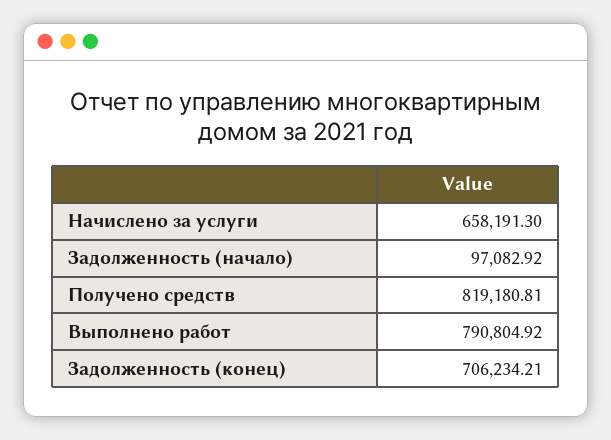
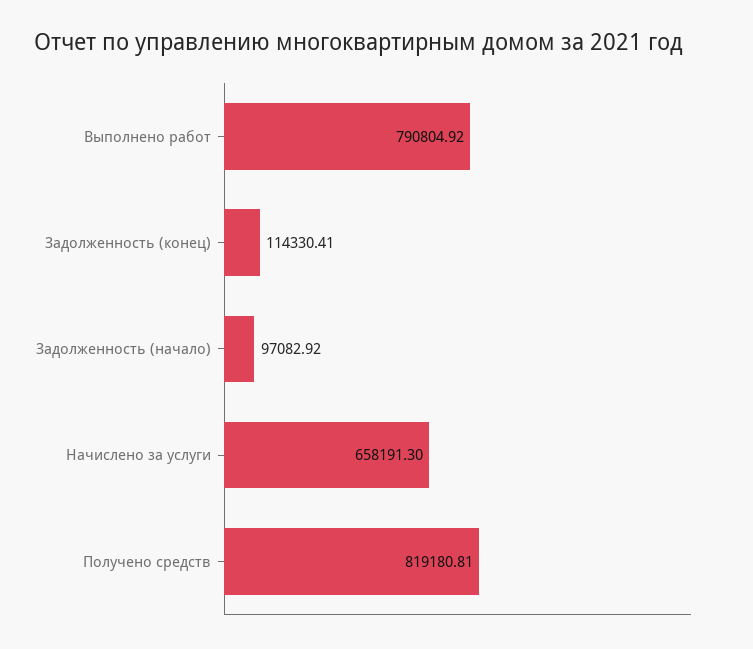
  {
    "Начислено за услуги": 658191.3,
    "Задолженность (начало)": 97082.92,
    "Получено средств": 819180.81,
    "Выполнено работ": 790804.92,
-   "Задолженность (конец)": 706234.21
+   "Задолженность (конец)": 114330.41
  }

